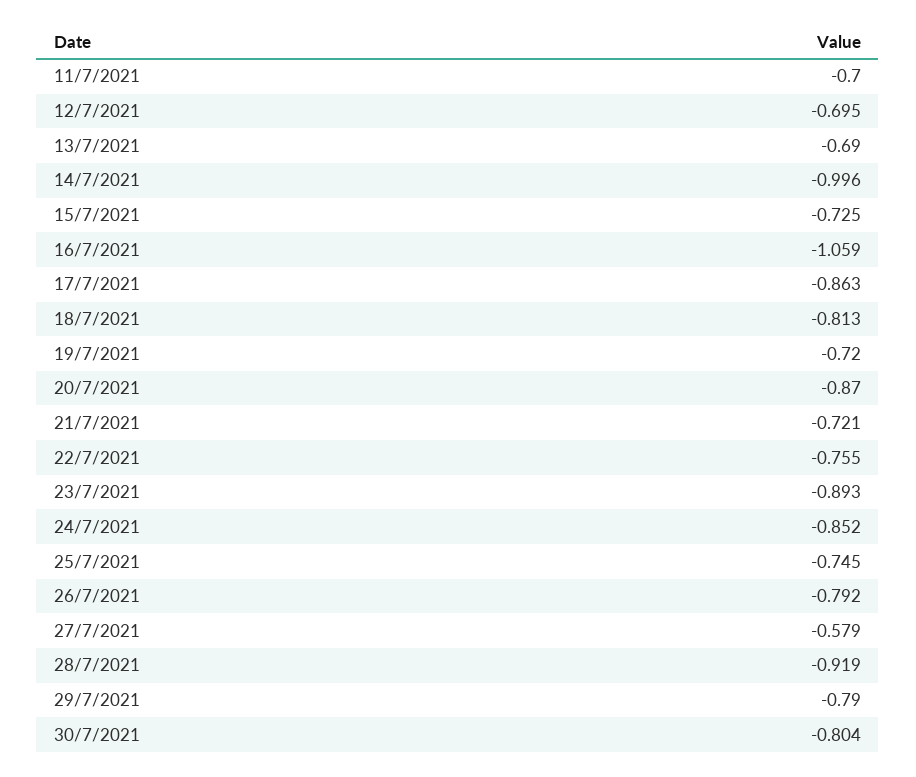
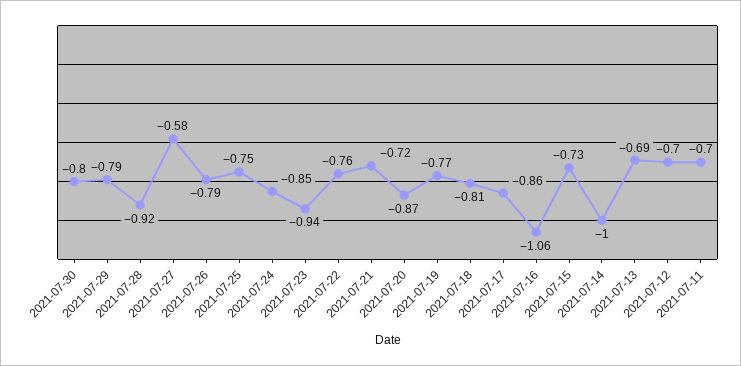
  {
    "11/7/2021": -0.7,
    "12/7/2021": -0.695,
    "13/7/2021": -0.69,
    "14/7/2021": -0.996,
    "15/7/2021": -0.725,
    "16/7/2021": -1.059,
    "17/7/2021": -0.863,
    "18/7/2021": -0.813,
-   "19/7/2021": -0.72,
+   "19/7/2021": -0.77,
    "20/7/2021": -0.87,
    "21/7/2021": -0.721,
    "22/7/2021": -0.755,
-   "23/7/2021": -0.893,
+   "23/7/2021": -0.94,
    "24/7/2021": -0.852,
    "25/7/2021": -0.745,
    "26/7/2021": -0.792,
    "27/7/2021": -0.579,
    "28/7/2021": -0.919,
    "29/7/2021": -0.79,
    "30/7/2021": -0.804
  }

